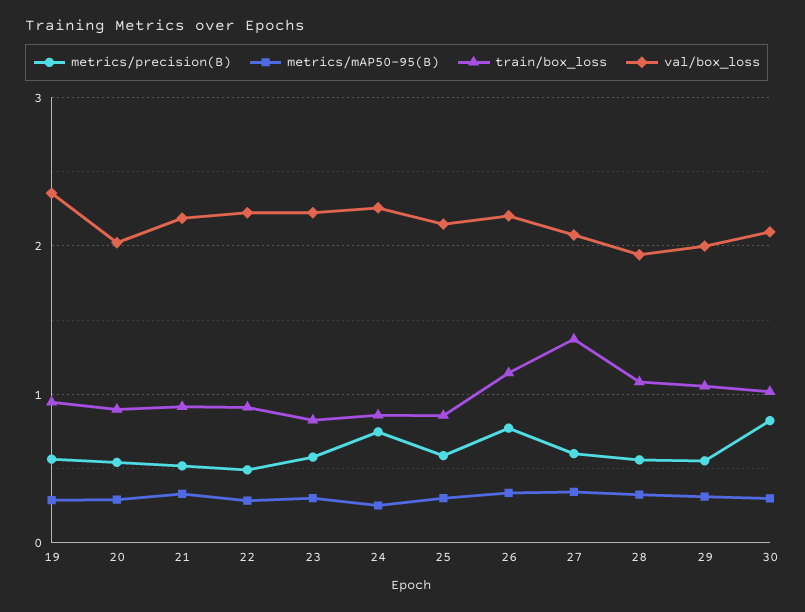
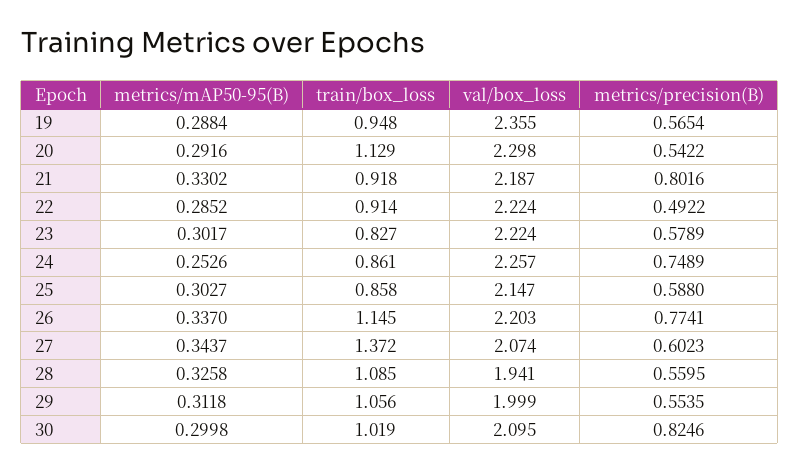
  {
    "metrics/precision(B)": {
      "19": 0.5654,
      "20": 0.5422,
-     "21": 0.5,
+     "21": 0.8016,
      "22": 0.4922,
      "23": 0.5789,
      "24": 0.7489,
      "25": 0.588,
      "26": 0.7741,
      "27": 0.6023,
      "28": 0.5595,
      "29": 0.5535,
      "30": 0.8246
    },
    "metrics/mAP50-95(B)": {
      "19": 0.2884,
      "20": 0.2916,
      "21": 0.3302,
      "22": 0.2852,
      "23": 0.3017,
      "24": 0.2526,
      "25": 0.3027,
      "26": 0.337,
      "27": 0.3437,
      "28": 0.3258,
      "29": 0.3118,
      "30": 0.2998
    },
    "train/box_loss": {
      "19": 0.948,
-     "20": 0.9,
+     "20": 1.129,
      "21": 0.918,
      "22": 0.914,
      "23": 0.827,
      "24": 0.861,
      "25": 0.858,
      "26": 1.145,
      "27": 1.372,
      "28": 1.085,
      "29": 1.056,
      "30": 1.019
    },
    "val/box_loss": {
      "19": 2.355,
-     "20": 2,
+     "20": 2.298,
      "21": 2.187,
      "22": 2.224,
      "23": 2.224,
      "24": 2.257,
      "25": 2.147,
      "26": 2.203,
      "27": 2.074,
      "28": 1.941,
      "29": 1.999,
      "30": 2.095
    }
  }

